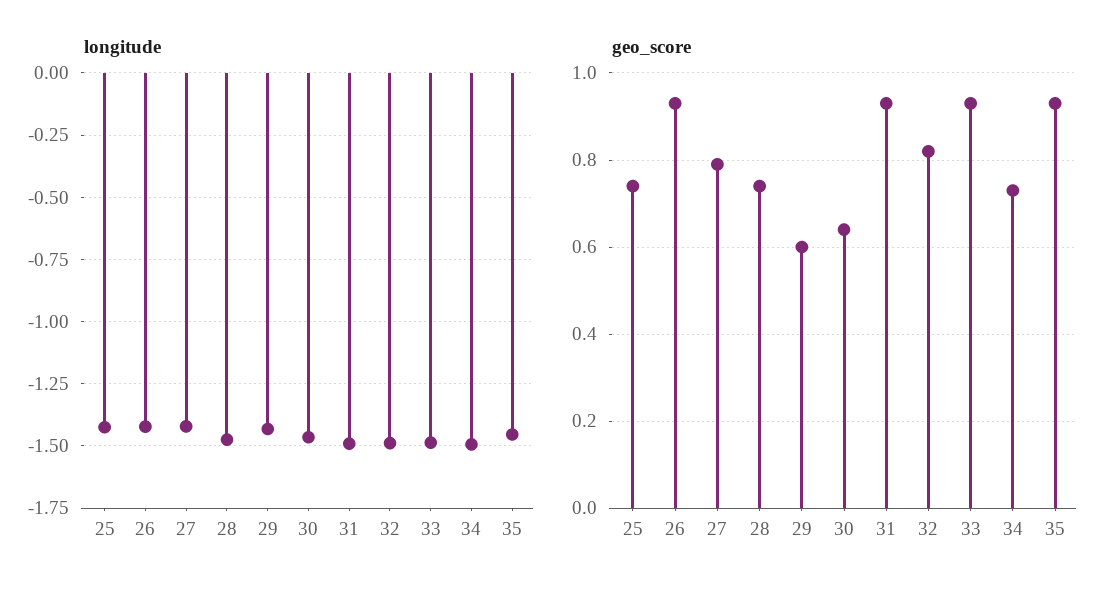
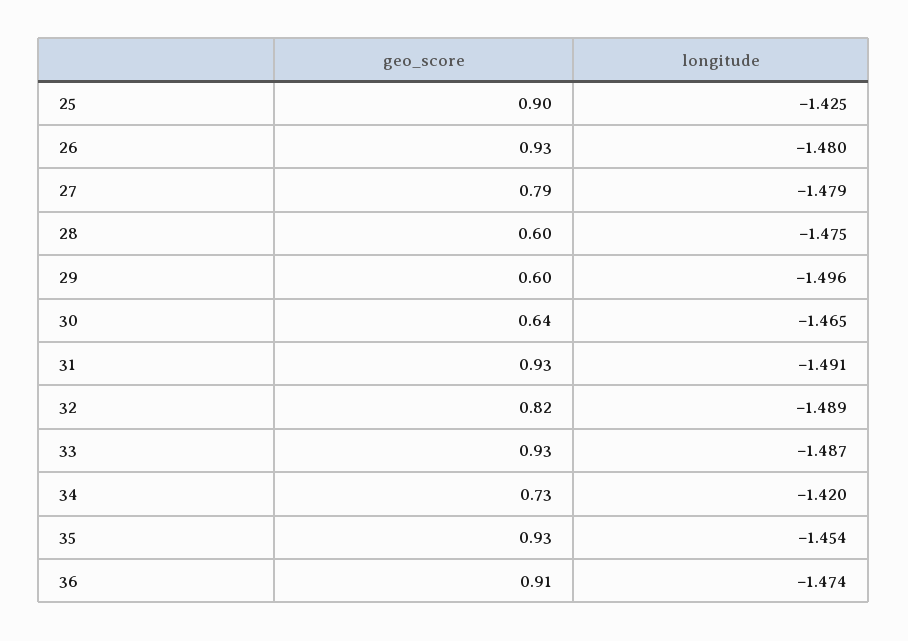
  {
    "longitude": {
      "25": -1.425,
-     "26": -1.425,
+     "26": -1.48,
-     "27": -1.425,
+     "27": -1.479,
      "28": -1.475,
-     "29": -1.425,
+     "29": -1.496,
      "30": -1.465,
      "31": -1.491,
      "32": -1.489,
      "33": -1.487,
-     "34": -1.5,
+     "34": -1.42,
-     "35": -1.454
+     "35": -1.454,
+     "36": -1.474
    },
    "geo_score": {
-     "25": 0.75,
+     "25": 0.9,
      "26": 0.93,
      "27": 0.79,
-     "28": 0.75,
+     "28": 0.6,
      "29": 0.6,
      "30": 0.64,
      "31": 0.93,
      "32": 0.82,
      "33": 0.93,
      "34": 0.73,
-     "35": 0.93
+     "35": 0.93,
+     "36": 0.91
    }
  }

